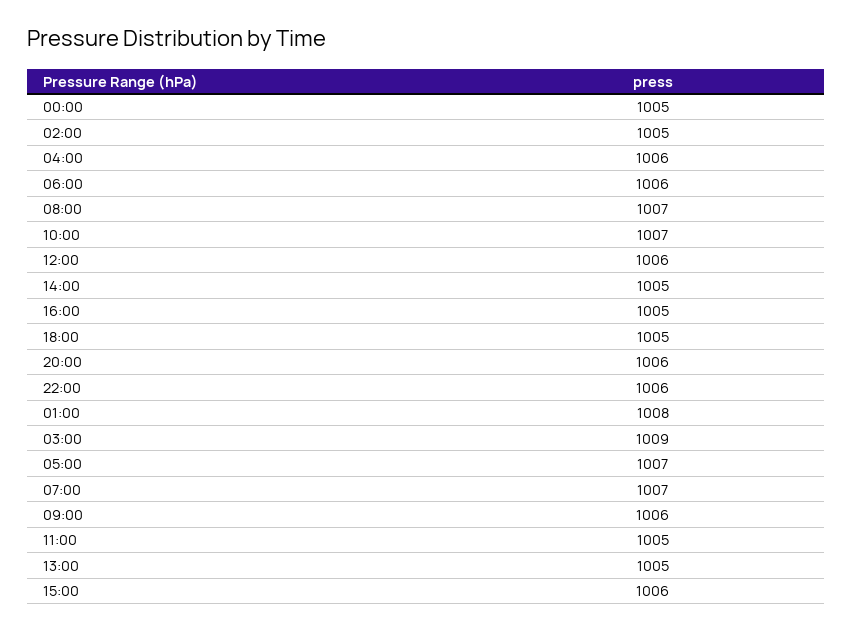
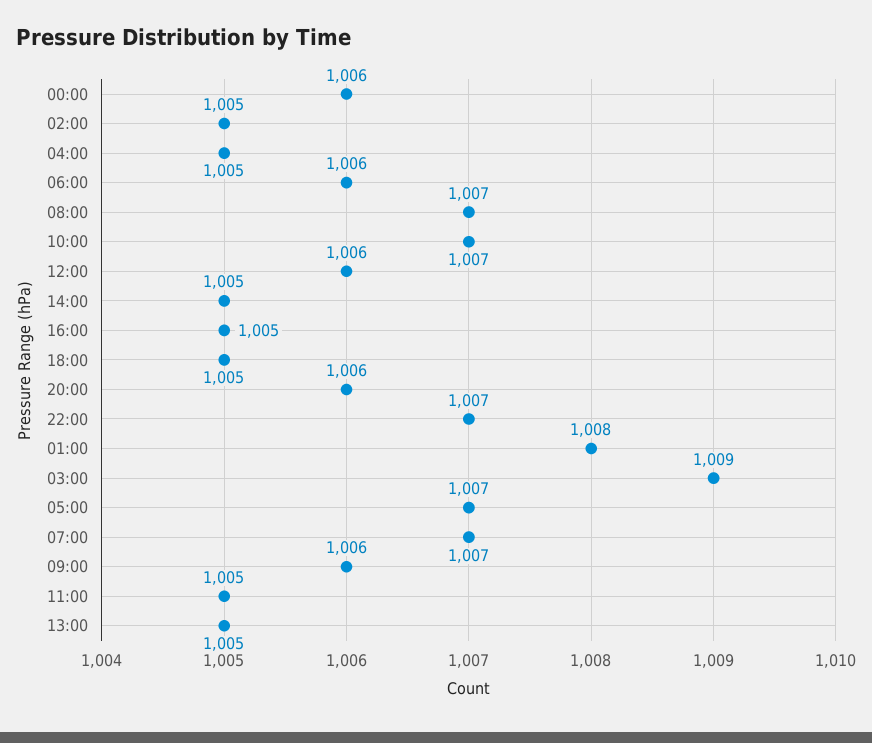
  {
-   "00:00": 1005,
+   "00:00": 1006,
    "02:00": 1005,
-   "04:00": 1006,
+   "04:00": 1005,
    "06:00": 1006,
    "08:00": 1007,
    "10:00": 1007,
    "12:00": 1006,
    "14:00": 1005,
    "16:00": 1005,
    "18:00": 1005,
    "20:00": 1006,
-   "22:00": 1006,
+   "22:00": 1007,
    "01:00": 1008,
    "03:00": 1009,
    "05:00": 1007,
    "07:00": 1007,
    "09:00": 1006,
    "11:00": 1005,
-   "13:00": 1005,
+   "13:00": 1005
-   "15:00": 1006
  }

